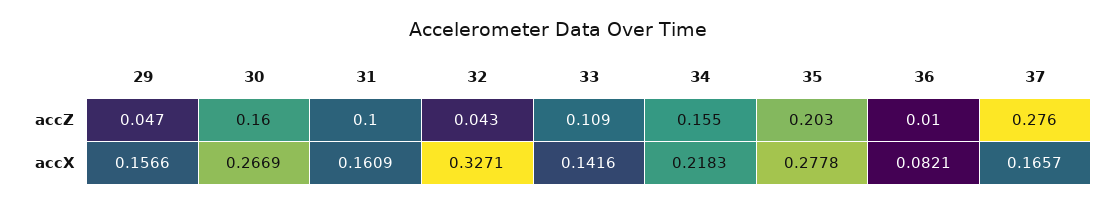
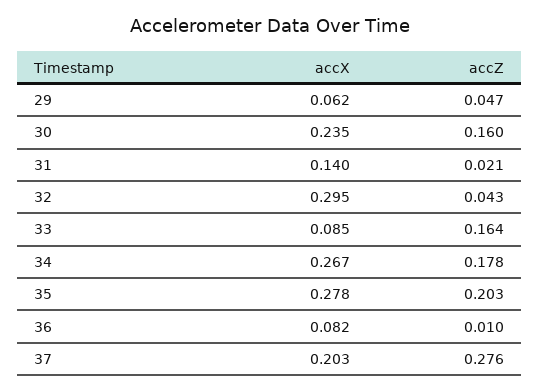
  {
    "29": {
      "accZ": 0.047,
-     "accX": 0.1566
+     "accX": 0.062
    },
    "30": {
      "accZ": 0.16,
-     "accX": 0.2669
+     "accX": 0.235
    },
    "31": {
-     "accZ": 0.1,
+     "accZ": 0.021,
-     "accX": 0.1609
+     "accX": 0.14
    },
    "32": {
      "accZ": 0.043,
-     "accX": 0.3271
+     "accX": 0.295
    },
    "33": {
-     "accZ": 0.109,
+     "accZ": 0.164,
-     "accX": 0.1416
+     "accX": 0.085
    },
    "34": {
-     "accZ": 0.155,
+     "accZ": 0.178,
-     "accX": 0.2183
+     "accX": 0.267
    },
    "35": {
      "accZ": 0.203,
      "accX": 0.2778
    },
    "36": {
      "accZ": 0.01,
      "accX": 0.0821
    },
    "37": {
      "accZ": 0.276,
-     "accX": 0.1657
+     "accX": 0.203
    }
  }

